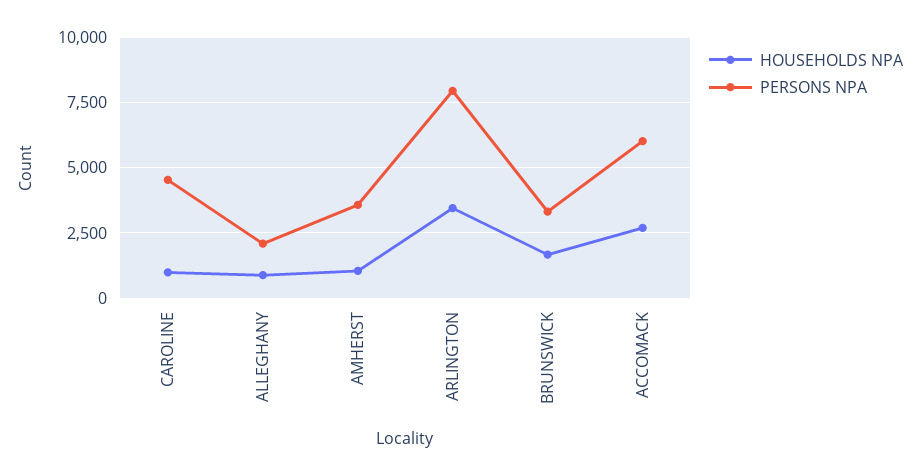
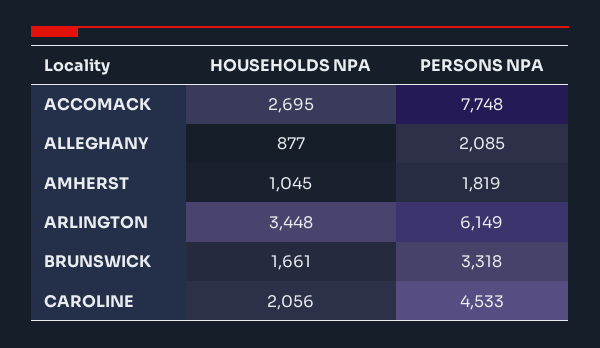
  {
    "HOUSEHOLDS NPA": {
-     "CAROLINE": 1000,
+     "CAROLINE": 2056,
      "ALLEGHANY": 877,
      "AMHERST": 1045,
      "ARLINGTON": 3448,
      "BRUNSWICK": 1661,
      "ACCOMACK": 2695
    },
    "PERSONS NPA": {
      "CAROLINE": 4533,
      "ALLEGHANY": 2085,
-     "AMHERST": 3500,
+     "AMHERST": 1819,
-     "ARLINGTON": 8000,
+     "ARLINGTON": 6149,
      "BRUNSWICK": 3318,
-     "ACCOMACK": 6000
+     "ACCOMACK": 7748
    }
  }

